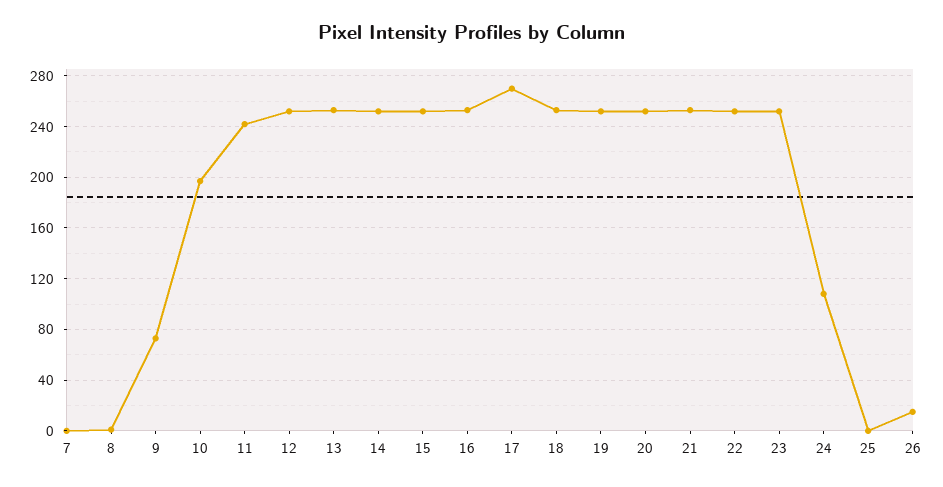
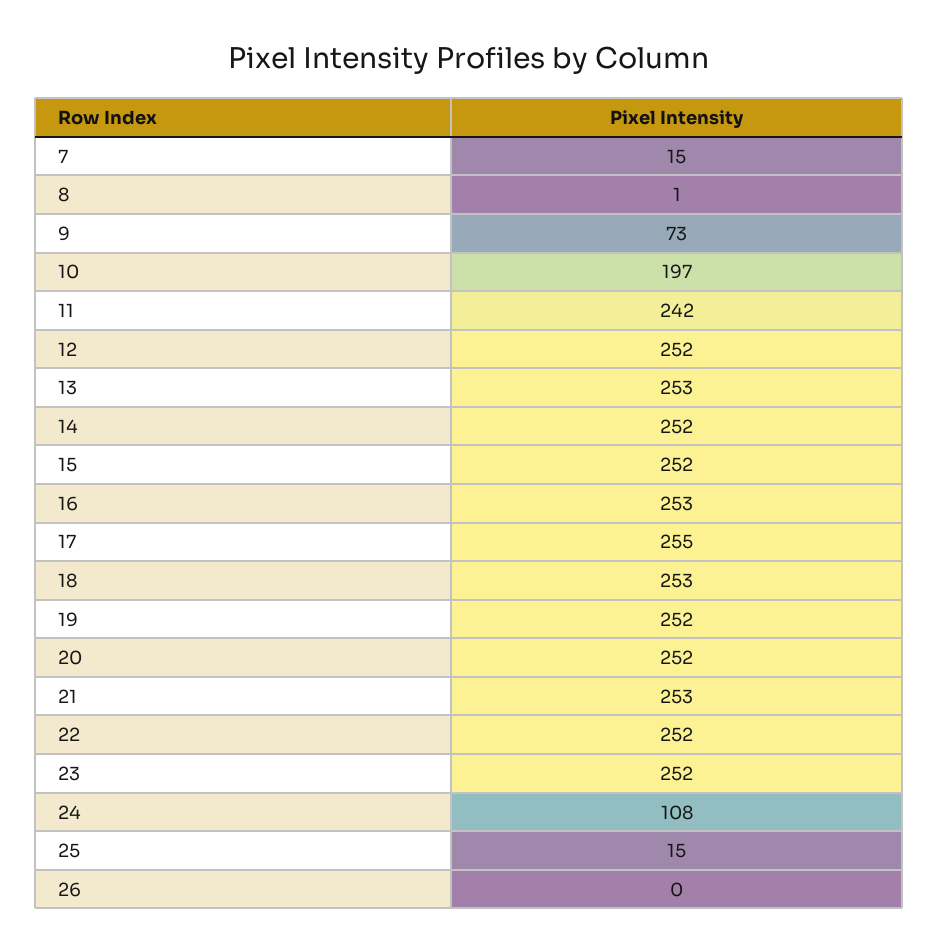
  {
-   "7": 0,
+   "7": 15,
    "8": 1,
    "9": 73,
    "10": 197,
    "11": 242,
    "12": 252,
    "13": 253,
    "14": 252,
    "15": 252,
    "16": 253,
-   "17": 270,
+   "17": 255,
    "18": 253,
    "19": 252,
    "20": 252,
    "21": 253,
    "22": 252,
    "23": 252,
    "24": 108,
-   "25": 0,
+   "25": 15,
-   "26": 15
+   "26": 0
  }

